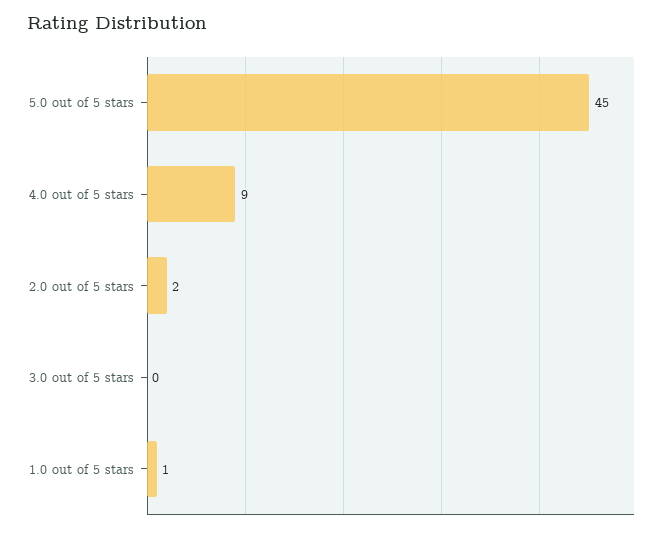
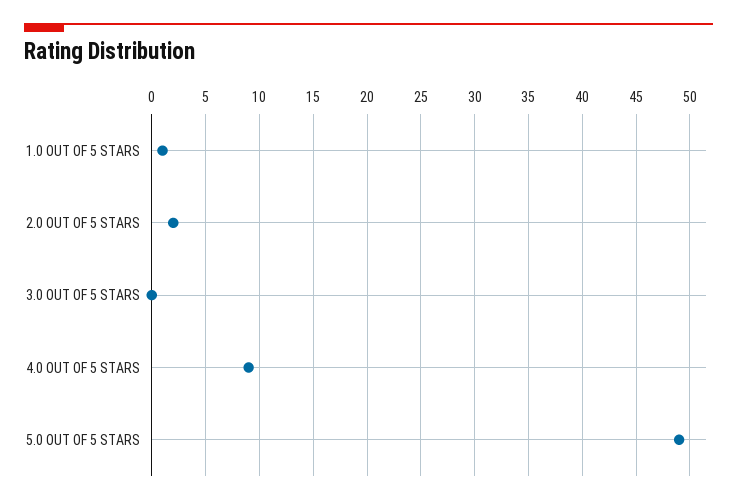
  {
-   "5.0 out of 5 stars": 45,
+   "5.0 out of 5 stars": 49,
    "4.0 out of 5 stars": 9,
    "2.0 out of 5 stars": 2,
    "3.0 out of 5 stars": 0,
    "1.0 out of 5 stars": 1
  }

